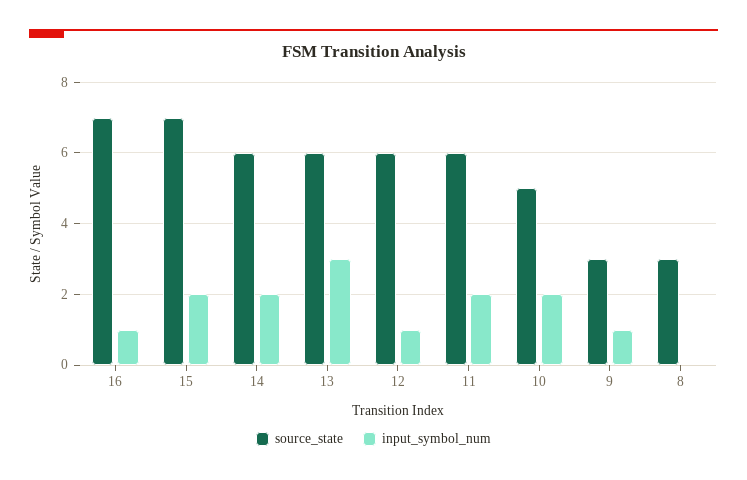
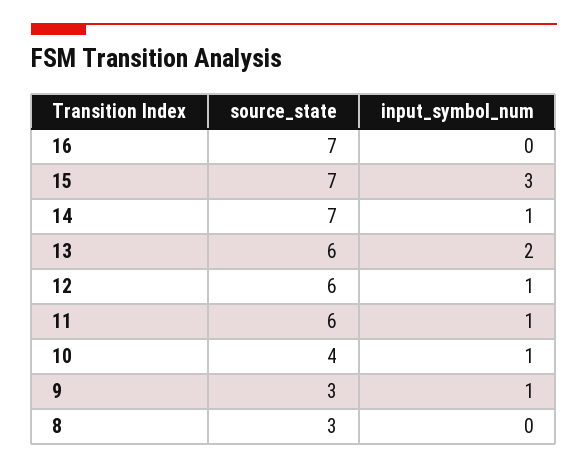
  {
    "source_state": {
      "16": 7,
      "15": 7,
-     "14": 6,
+     "14": 7,
      "13": 6,
      "12": 6,
      "11": 6,
-     "10": 5,
+     "10": 4,
      "9": 3,
      "8": 3
    },
    "input_symbol_num": {
-     "16": 1,
+     "16": 0,
-     "15": 2,
+     "15": 3,
-     "14": 2,
+     "14": 1,
-     "13": 3,
+     "13": 2,
      "12": 1,
-     "11": 2,
+     "11": 1,
-     "10": 2,
+     "10": 1,
      "9": 1,
      "8": 0
    }
  }

